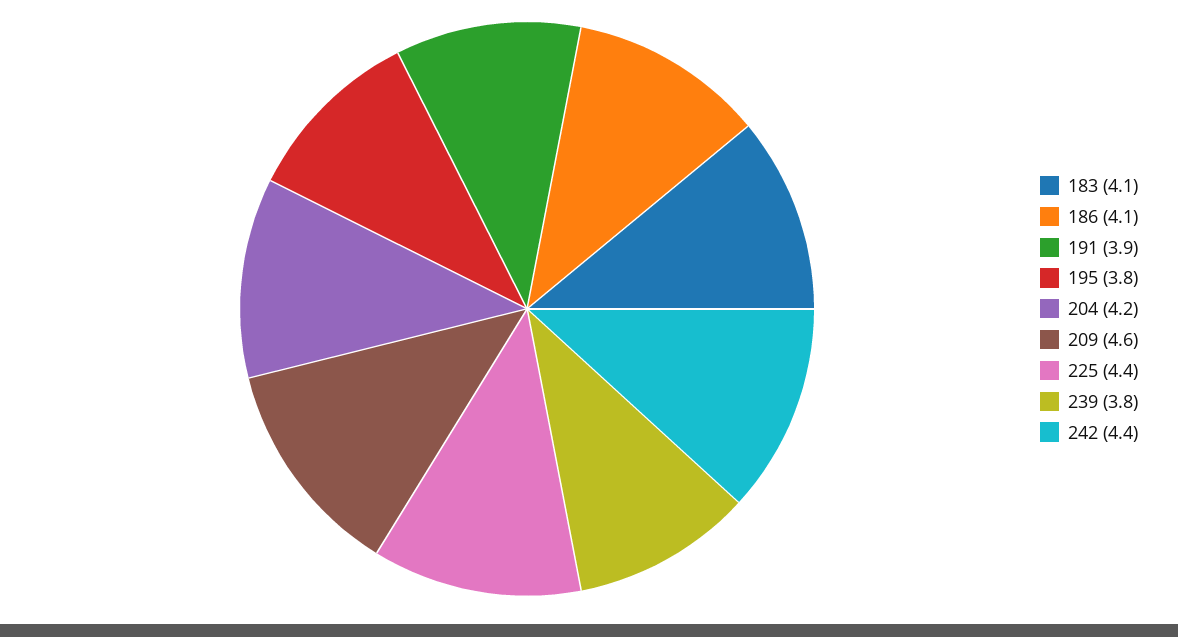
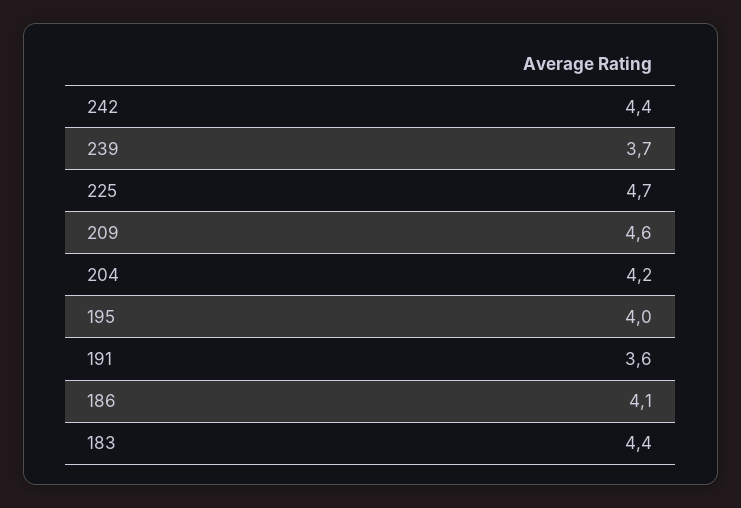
  {
-   "183": 4.1,
+   "183": 4.4,
    "186": 4.1,
-   "191": 3.9,
+   "191": 3.6,
-   "195": 3.8,
+   "195": 4,
    "204": 4.2,
    "209": 4.6,
-   "225": 4.4,
+   "225": 4.7,
-   "239": 3.8,
+   "239": 3.7,
    "242": 4.4
  }

